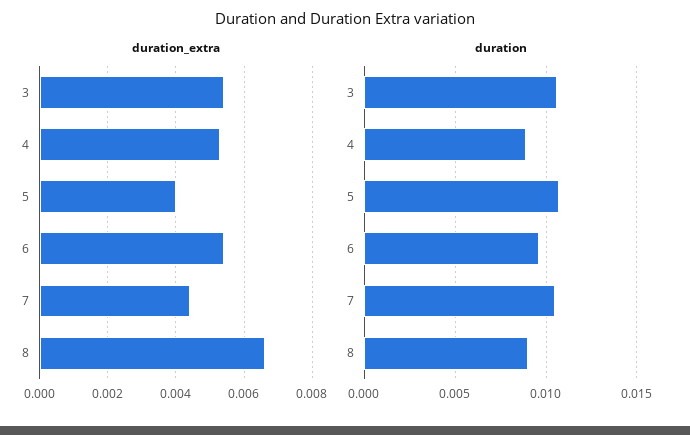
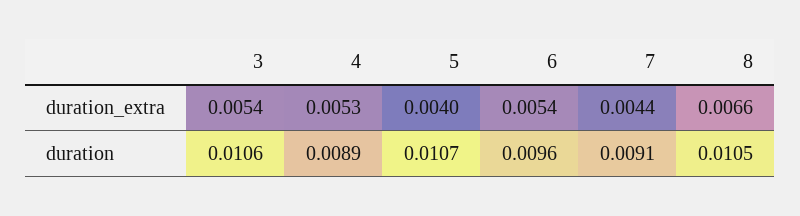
  {
    "duration_extra": {
      "3": 0.0054,
      "4": 0.0053,
      "5": 0.004,
      "6": 0.0054,
      "7": 0.0044,
      "8": 0.0066
    },
    "duration": {
      "3": 0.0106,
      "4": 0.0089,
      "5": 0.0107,
      "6": 0.0096,
-     "7": 0.0105,
+     "7": 0.0091,
-     "8": 0.009
+     "8": 0.0105
    }
  }

